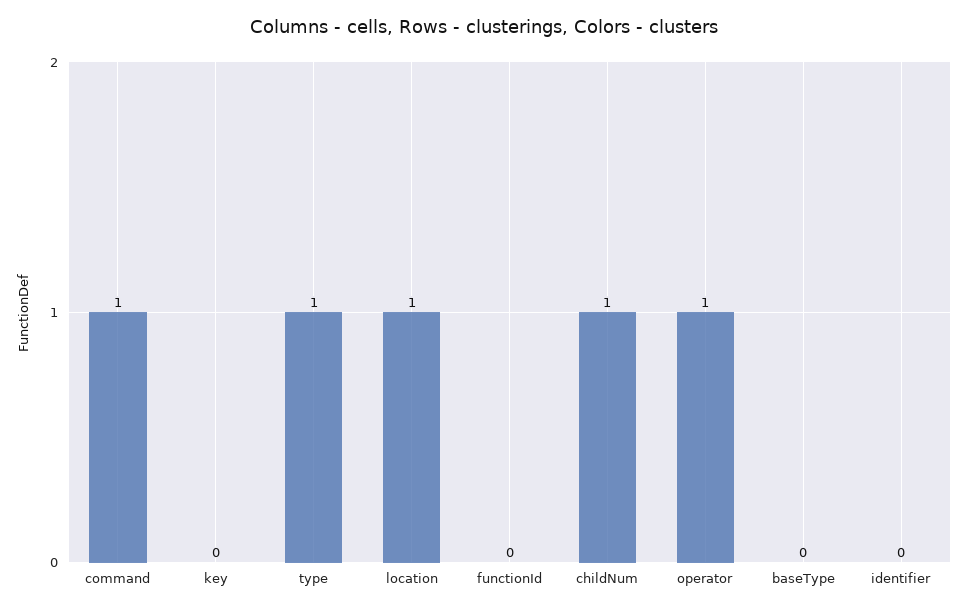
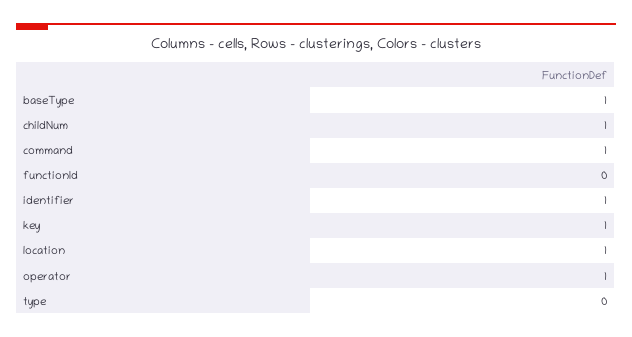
  {
    "command": 1,
-   "key": 0,
+   "key": 1,
-   "type": 1,
+   "type": 0,
    "location": 1,
    "functionId": 0,
    "childNum": 1,
    "operator": 1,
-   "baseType": 0,
+   "baseType": 1,
-   "identifier": 0
+   "identifier": 1
  }

